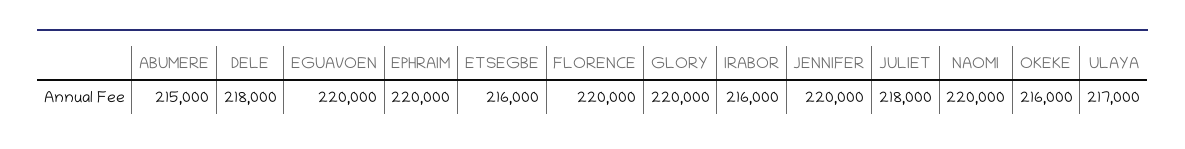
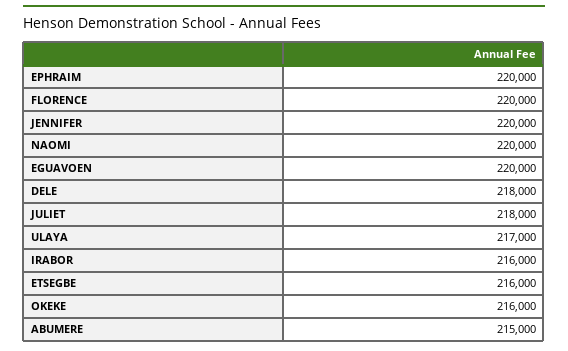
  {
    "ABUMERE": 215000,
    "DELE": 218000,
    "EGUAVOEN": 220000,
    "EPHRAIM": 220000,
    "ETSEGBE": 216000,
    "FLORENCE": 220000,
-   "GLORY": 220000,
    "IRABOR": 216000,
    "JENNIFER": 220000,
    "JULIET": 218000,
    "NAOMI": 220000,
    "OKEKE": 216000,
    "ULAYA": 217000
  }

